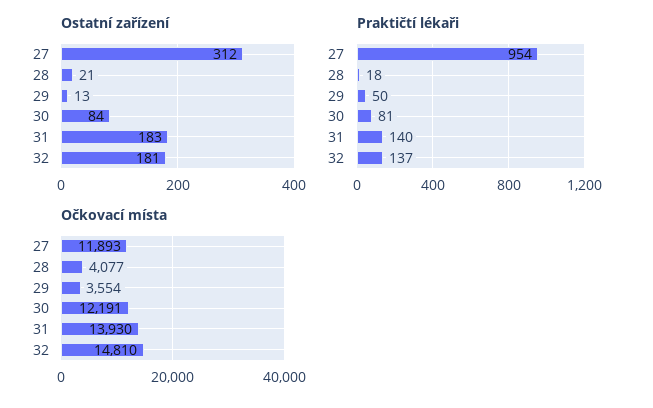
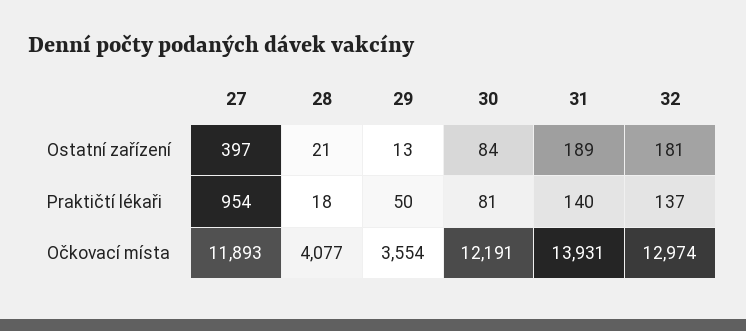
  {
    "Ostatní zařízení": {
-     "27": 312,
+     "27": 397,
      "28": 21,
      "29": 13,
      "30": 84,
-     "31": 183,
+     "31": 189,
      "32": 181
    },
    "Praktičtí lékaři": {
      "27": 954,
      "28": 18,
      "29": 50,
      "30": 81,
      "31": 140,
      "32": 137
    },
    "Očkovací místa": {
      "27": 11893,
      "28": 4077,
      "29": 3554,
      "30": 12191,
-     "31": 13930,
+     "31": 13931,
-     "32": 14810
+     "32": 12974
    }
  }

